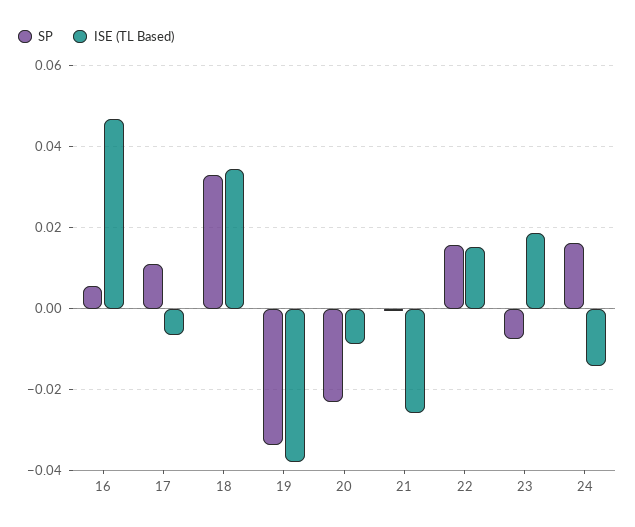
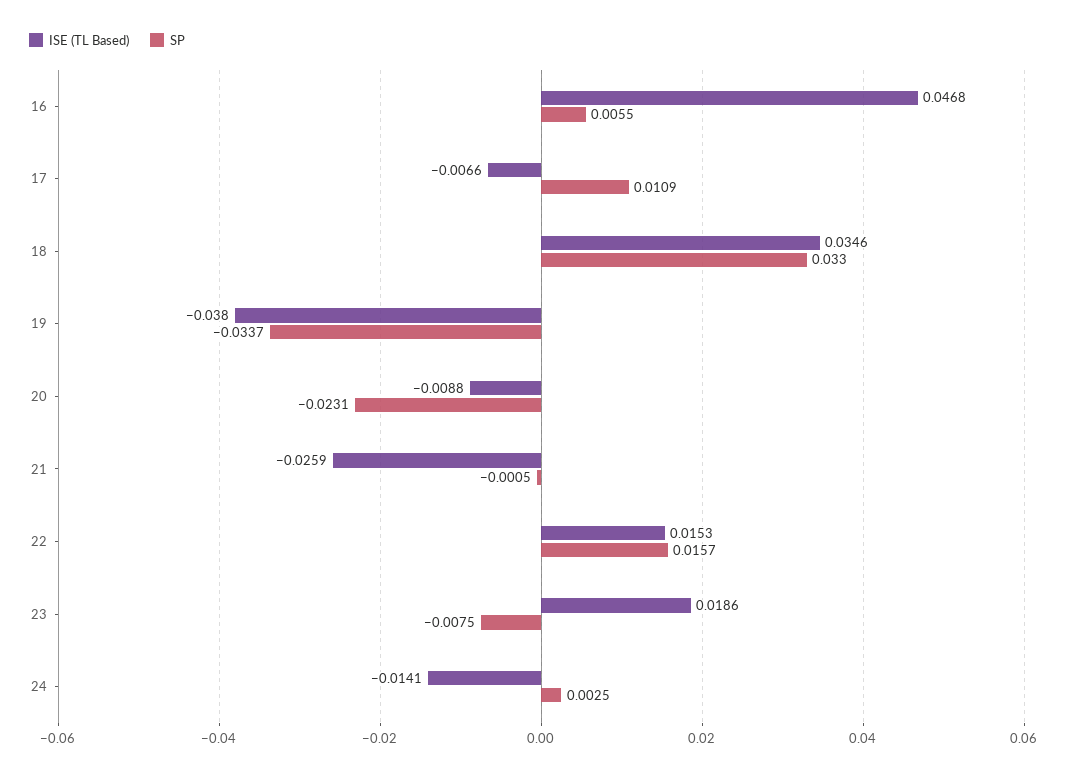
  {
    "SP": {
      "16": 0.0055,
      "17": 0.0109,
      "18": 0.033,
      "19": -0.0337,
      "20": -0.0231,
      "21": -0.0005,
      "22": 0.0157,
      "23": -0.0075,
-     "24": 0.016
+     "24": 0.0025
    },
    "ISE (TL Based)": {
      "16": 0.0468,
      "17": -0.0066,
      "18": 0.0346,
      "19": -0.038,
      "20": -0.0088,
      "21": -0.0259,
      "22": 0.0153,
      "23": 0.0186,
      "24": -0.0141
    }
  }

